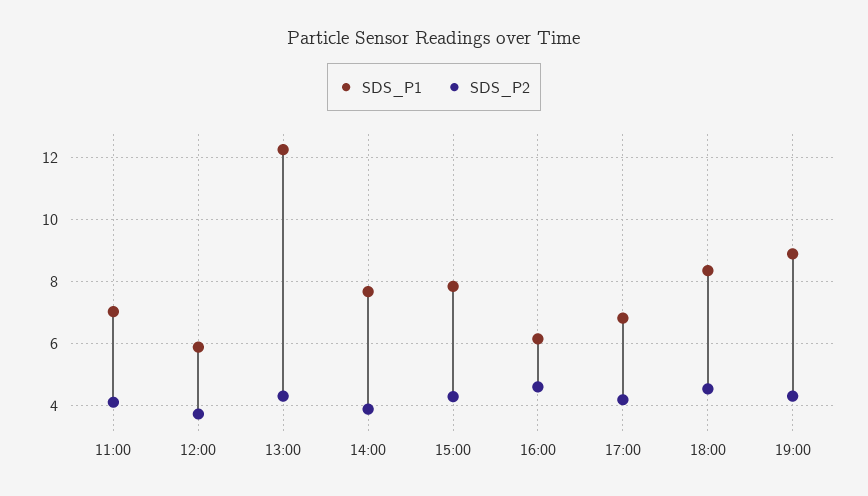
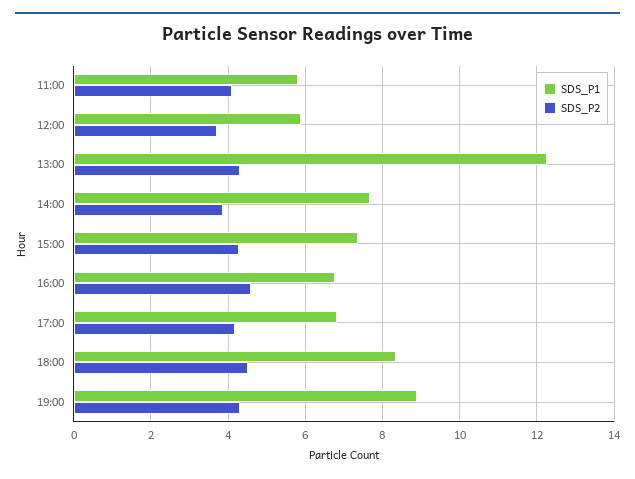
  {
    "SDS_P1": {
-     "11:00": 7,
+     "11:00": 5.8,
      "12:00": 5.8,
      "13:00": 12.2,
      "14:00": 7.6,
-     "15:00": 7.8,
+     "15:00": 7.4,
-     "16:00": 6.2,
+     "16:00": 6.8,
      "17:00": 6.8,
      "18:00": 8.4,
      "19:00": 9
    },
    "SDS_P2": {
      "11:00": 4.2,
      "12:00": 3.8,
      "13:00": 4.4,
      "14:00": 3.8,
      "15:00": 4.2,
      "16:00": 4.6,
      "17:00": 4.2,
      "18:00": 4.6,
      "19:00": 4.4
    }
  }

